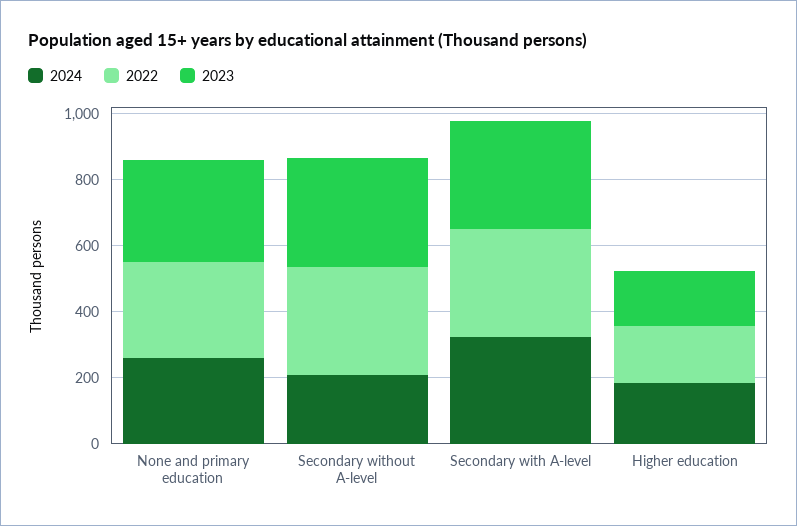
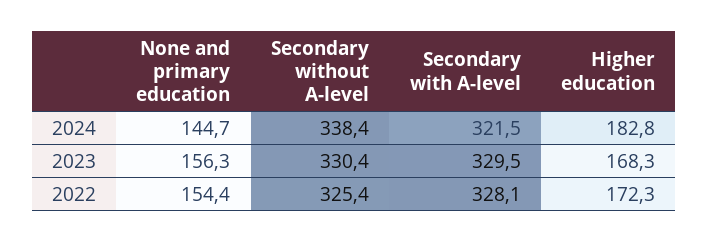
  {
    "2024": {
-     "None and primary education": 250,
+     "None and primary education": 144.7,
-     "Secondary without A-level": 200,
+     "Secondary without A-level": 338.4,
      "Secondary with A-level": 321.5,
      "Higher education": 182.8
    },
    "2022": {
-     "None and primary education": 300,
+     "None and primary education": 154.4,
      "Secondary without A-level": 325.4,
      "Secondary with A-level": 328.1,
      "Higher education": 172.3
    },
    "2023": {
-     "None and primary education": 300,
+     "None and primary education": 156.3,
      "Secondary without A-level": 330.4,
      "Secondary with A-level": 329.5,
      "Higher education": 168.3
    }
  }

